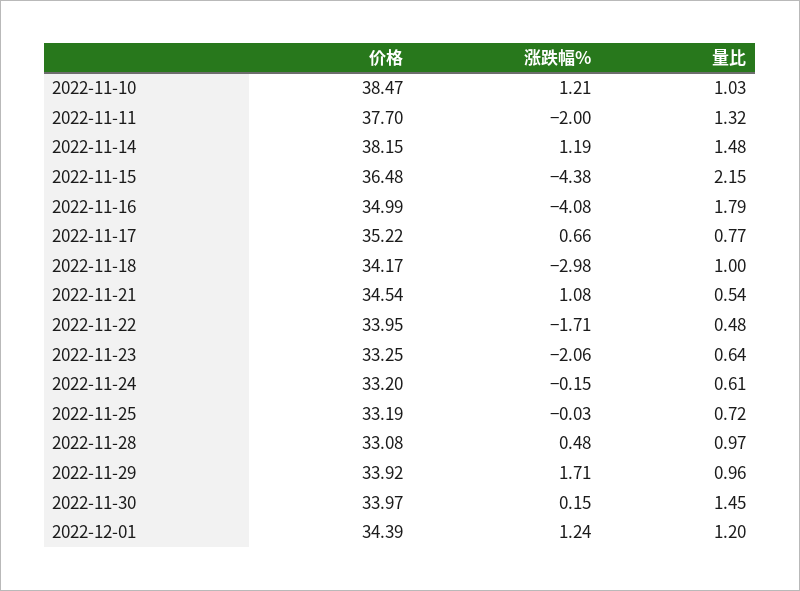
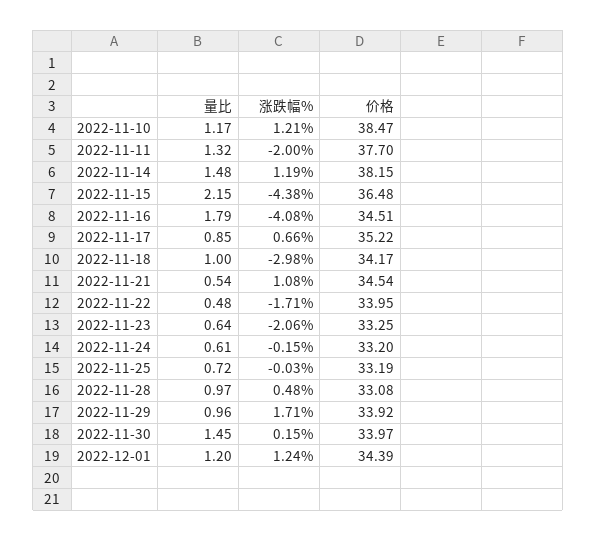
  {
    "价格": {
      "2022-11-10": 38.47,
      "2022-11-11": 37.7,
      "2022-11-14": 38.15,
      "2022-11-15": 36.48,
-     "2022-11-16": 34.99,
+     "2022-11-16": 34.51,
      "2022-11-17": 35.22,
      "2022-11-18": 34.17,
      "2022-11-21": 34.54,
      "2022-11-22": 33.95,
      "2022-11-23": 33.25,
      "2022-11-24": 33.2,
      "2022-11-25": 33.19,
      "2022-11-28": 33.08,
      "2022-11-29": 33.92,
      "2022-11-30": 33.97,
      "2022-12-01": 34.39
    },
    "涨跌幅%": {
      "2022-11-10": 1.21,
      "2022-11-11": -2,
      "2022-11-14": 1.19,
      "2022-11-15": -4.38,
      "2022-11-16": -4.08,
      "2022-11-17": 0.66,
      "2022-11-18": -2.98,
      "2022-11-21": 1.08,
      "2022-11-22": -1.71,
      "2022-11-23": -2.06,
      "2022-11-24": -0.15,
      "2022-11-25": -0.03,
      "2022-11-28": 0.48,
      "2022-11-29": 1.71,
      "2022-11-30": 0.15,
      "2022-12-01": 1.24
    },
    "量比": {
-     "2022-11-10": 1.03,
+     "2022-11-10": 1.17,
      "2022-11-11": 1.32,
      "2022-11-14": 1.48,
      "2022-11-15": 2.15,
      "2022-11-16": 1.79,
-     "2022-11-17": 0.77,
+     "2022-11-17": 0.85,
      "2022-11-18": 1,
      "2022-11-21": 0.54,
      "2022-11-22": 0.48,
      "2022-11-23": 0.64,
      "2022-11-24": 0.61,
      "2022-11-25": 0.72,
      "2022-11-28": 0.97,
      "2022-11-29": 0.96,
      "2022-11-30": 1.45,
      "2022-12-01": 1.2
    }
  }

